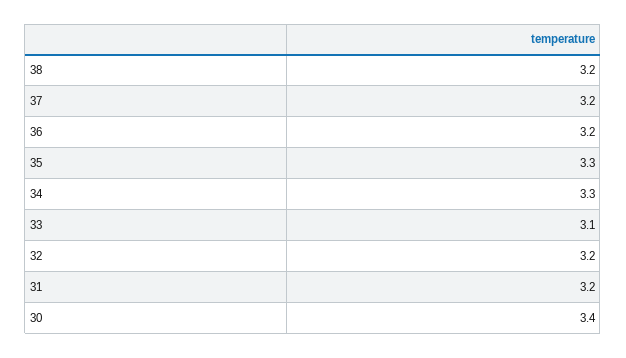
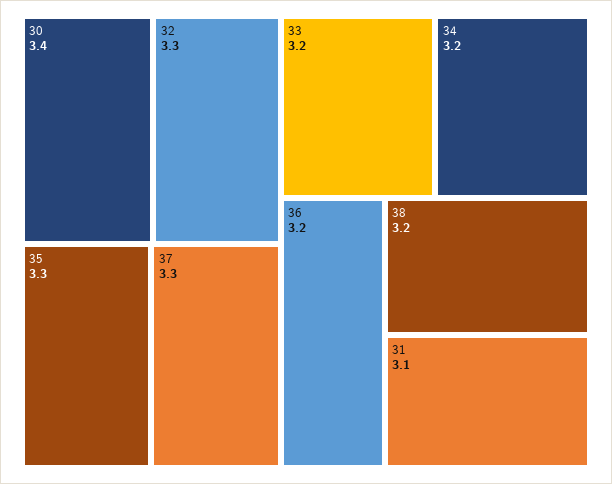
  {
    "38": 3.2,
-   "37": 3.2,
+   "37": 3.3,
    "36": 3.2,
    "35": 3.3,
-   "34": 3.3,
+   "34": 3.2,
-   "33": 3.1,
+   "33": 3.2,
-   "32": 3.2,
+   "32": 3.3,
-   "31": 3.2,
+   "31": 3.1,
    "30": 3.4
  }

